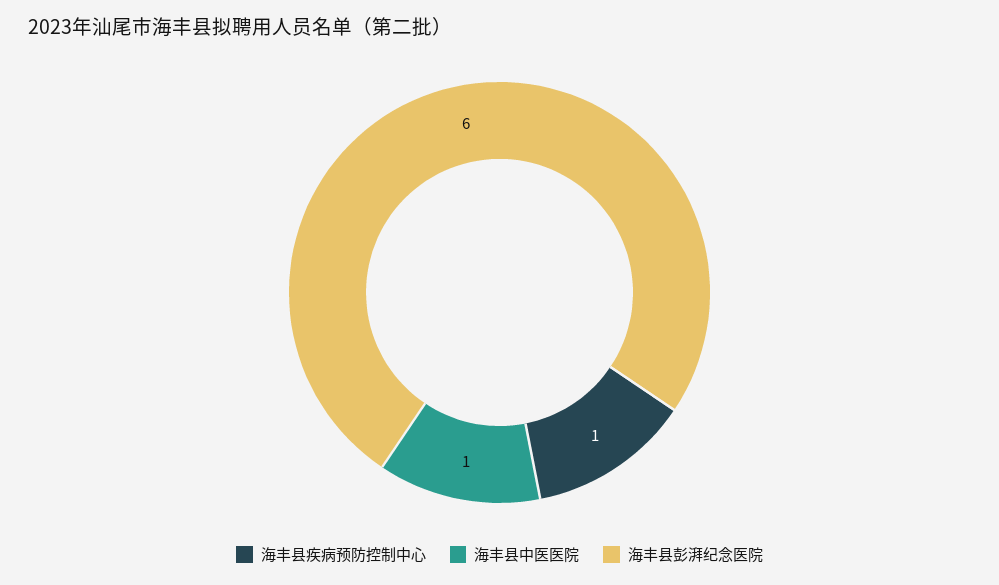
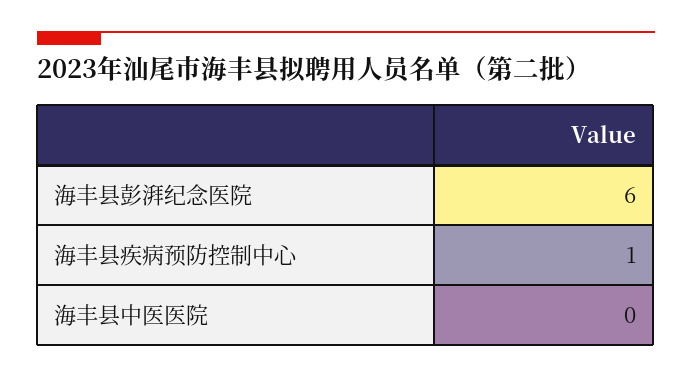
  {
    "海丰县疾病预防控制中心": 1,
-   "海丰县中医医院": 1,
+   "海丰县中医医院": 0,
    "海丰县彭湃纪念医院": 6
  }

